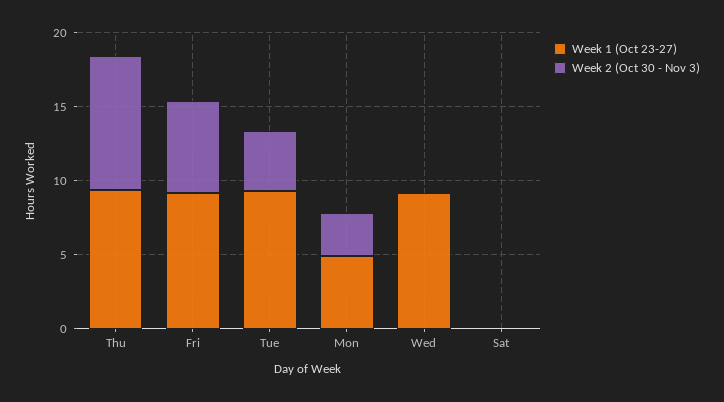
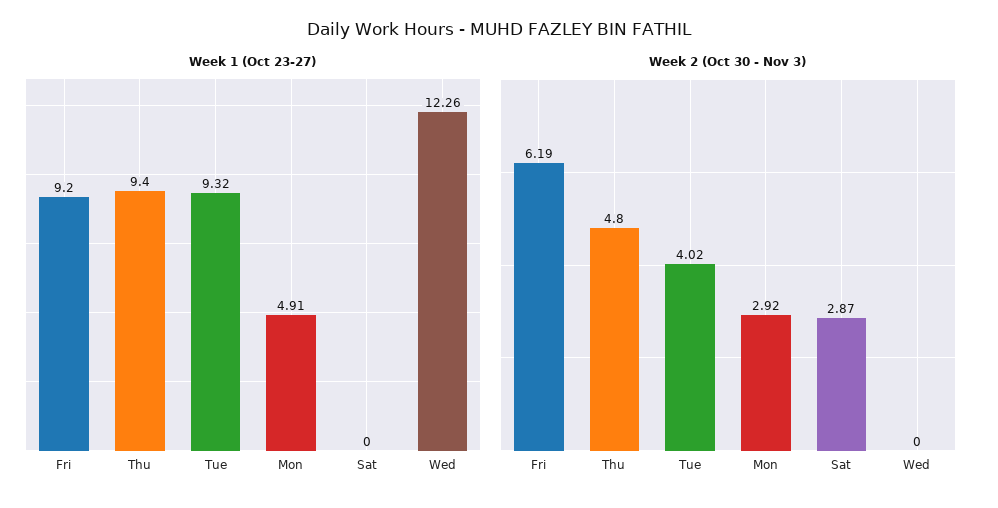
  {
    "Week 1 (Oct 23-27)": {
      "Thu": 9.4,
      "Fri": 9.2,
      "Tue": 9.32,
      "Mon": 4.91,
-     "Wed": 9,
+     "Wed": 12.26,
      "Sat": 0
    },
    "Week 2 (Oct 30 - Nov 3)": {
-     "Thu": 9,
+     "Thu": 4.8,
      "Fri": 6.19,
      "Tue": 4.02,
      "Mon": 2.92,
      "Wed": 0,
-     "Sat": 0
+     "Sat": 2.87
    }
  }

